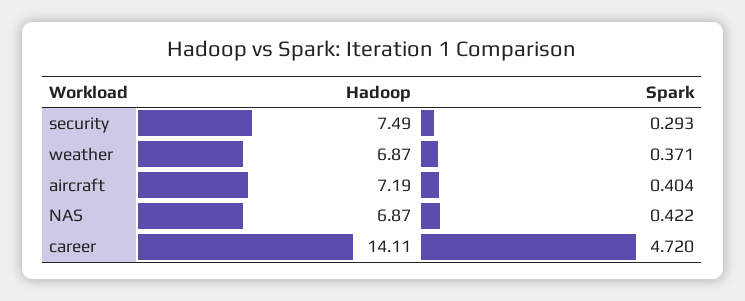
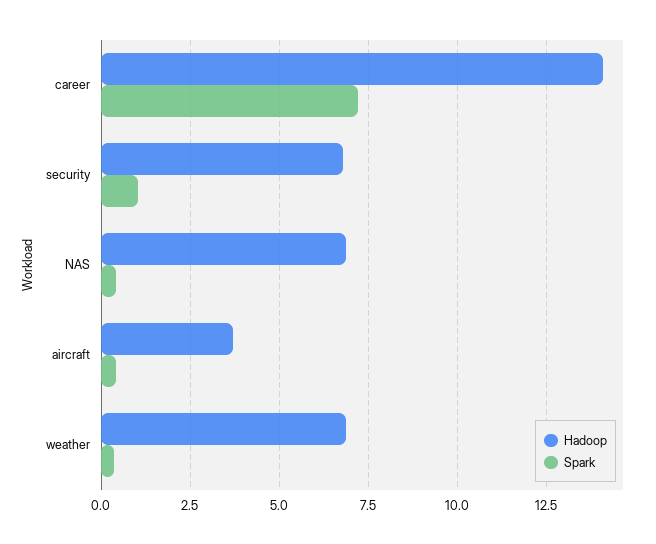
  {
    "Hadoop": {
-     "security": 7.49,
+     "security": 6.75,
      "weather": 6.87,
-     "aircraft": 7.19,
+     "aircraft": 3.75,
      "NAS": 6.87,
      "career": 14.11
    },
    "Spark": {
-     "security": 0.293,
+     "security": 1,
      "weather": 0.371,
      "aircraft": 0.404,
      "NAS": 0.422,
-     "career": 4.72
+     "career": 7.25
    }
  }

